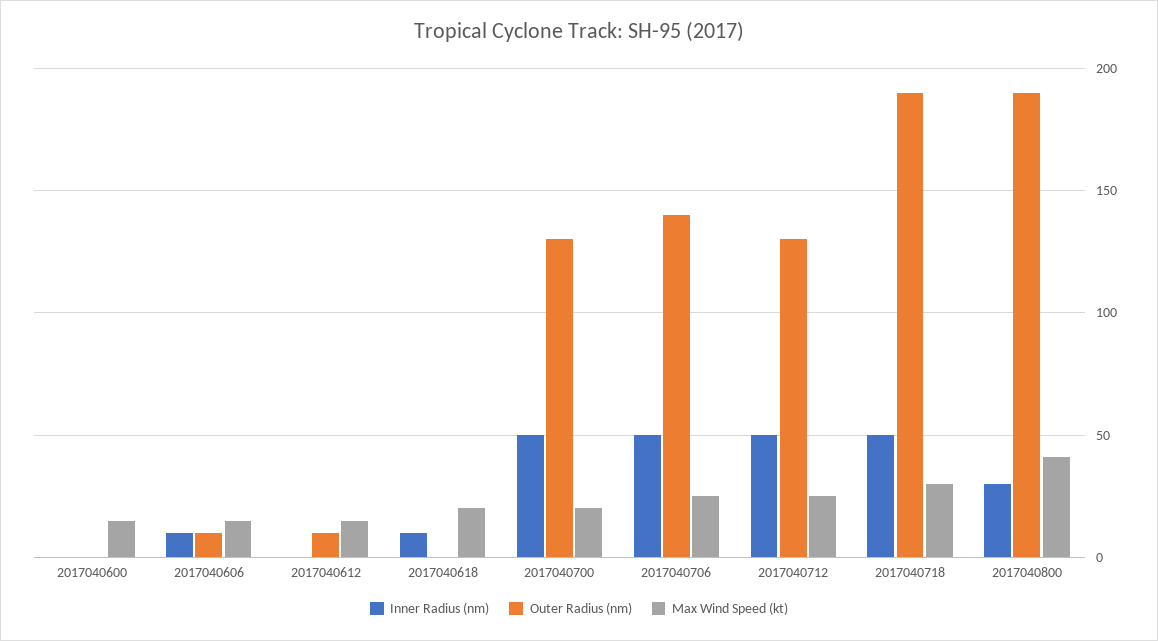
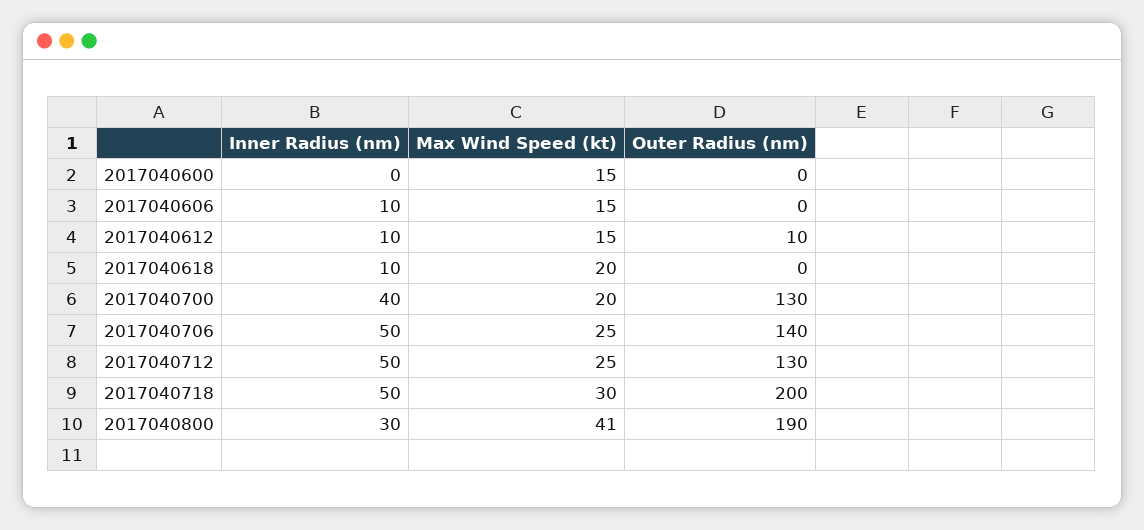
  {
    "Inner Radius (nm)": {
      "2017040600": 0,
      "2017040606": 10,
-     "2017040612": 0,
+     "2017040612": 10,
      "2017040618": 10,
-     "2017040700": 50,
+     "2017040700": 40,
      "2017040706": 50,
      "2017040712": 50,
      "2017040718": 50,
      "2017040800": 30
    },
    "Outer Radius (nm)": {
      "2017040600": 0,
-     "2017040606": 10,
+     "2017040606": 0,
      "2017040612": 10,
      "2017040618": 0,
      "2017040700": 130,
      "2017040706": 140,
      "2017040712": 130,
-     "2017040718": 190,
+     "2017040718": 200,
      "2017040800": 190
    },
    "Max Wind Speed (kt)": {
      "2017040600": 15,
      "2017040606": 15,
      "2017040612": 15,
      "2017040618": 20,
      "2017040700": 20,
      "2017040706": 25,
      "2017040712": 25,
      "2017040718": 30,
      "2017040800": 41
    }
  }

